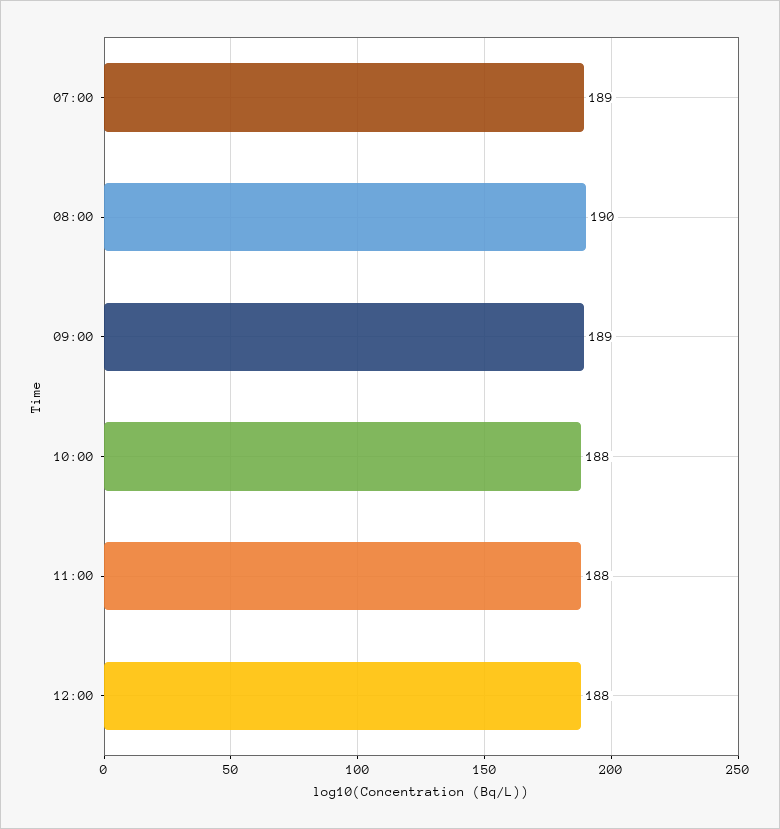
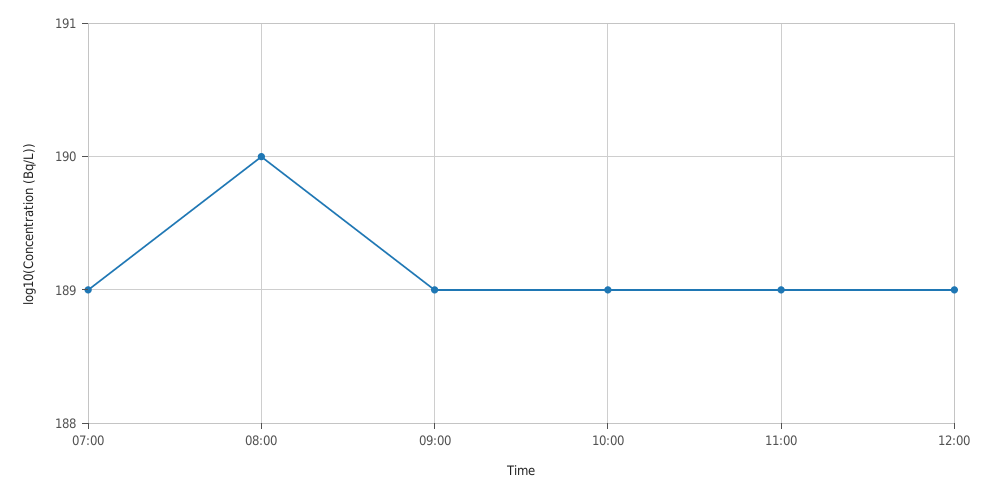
  {
    "07:00": 189,
    "08:00": 190,
    "09:00": 189,
-   "10:00": 188,
+   "10:00": 189,
-   "11:00": 188,
+   "11:00": 189,
-   "12:00": 188
+   "12:00": 189
  }

